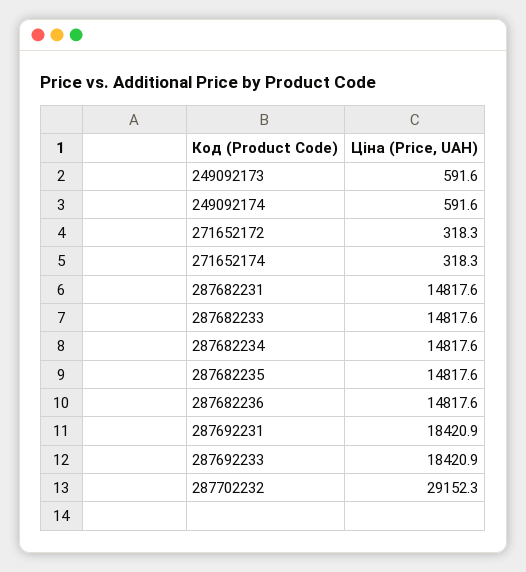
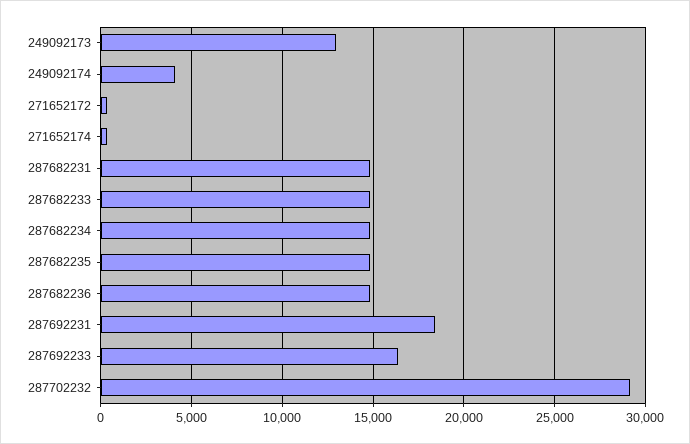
  {
-   "249092173": 591.6,
+   "249092173": 13000,
-   "249092174": 591.6,
+   "249092174": 4000,
    "271652172": 318.3,
    "271652174": 318.3,
    "287682231": 14817.6,
    "287682233": 14817.6,
    "287682234": 14817.6,
    "287682235": 14817.6,
    "287682236": 14817.6,
    "287692231": 18420.9,
-   "287692233": 18420.9,
+   "287692233": 16500,
    "287702232": 29152.3
  }

